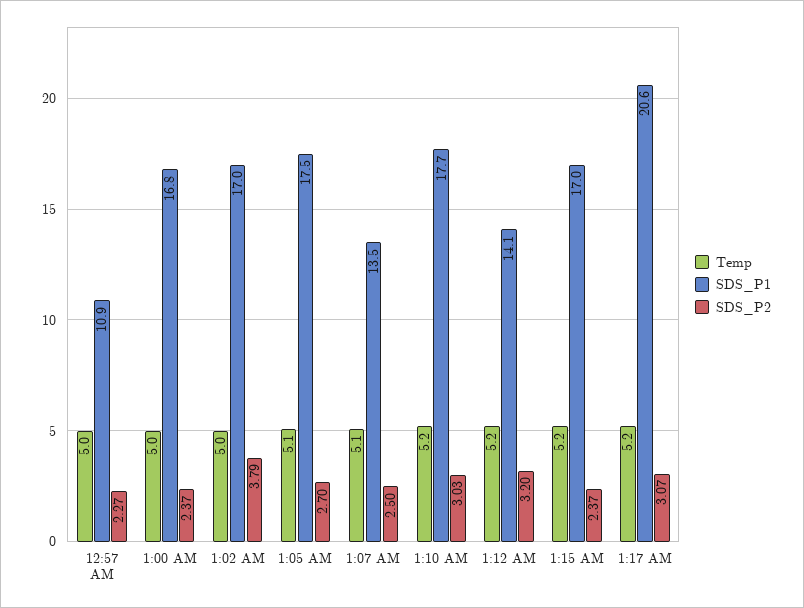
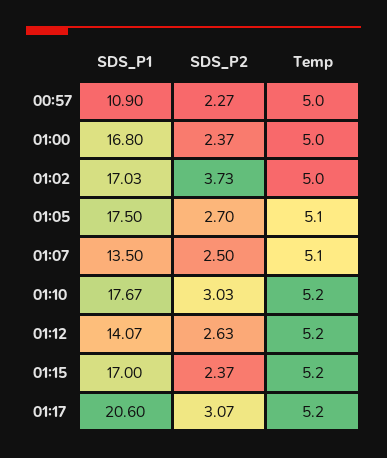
  {
    "Temp": {
      "12:57 AM": 5,
      "1:00 AM": 5,
      "1:02 AM": 5,
      "1:05 AM": 5.1,
      "1:07 AM": 5.1,
      "1:10 AM": 5.2,
      "1:12 AM": 5.2,
      "1:15 AM": 5.2,
      "1:17 AM": 5.2
    },
    "SDS_P1": {
      "12:57 AM": 10.9,
      "1:00 AM": 16.8,
      "1:02 AM": 17.03,
      "1:05 AM": 17.5,
      "1:07 AM": 13.5,
      "1:10 AM": 17.67,
      "1:12 AM": 14.07,
      "1:15 AM": 17,
      "1:17 AM": 20.6
    },
    "SDS_P2": {
      "12:57 AM": 2.27,
      "1:00 AM": 2.37,
-     "1:02 AM": 3.79,
+     "1:02 AM": 3.73,
      "1:05 AM": 2.7,
      "1:07 AM": 2.5,
      "1:10 AM": 3.03,
-     "1:12 AM": 3.2,
+     "1:12 AM": 2.63,
      "1:15 AM": 2.37,
      "1:17 AM": 3.07
    }
  }

